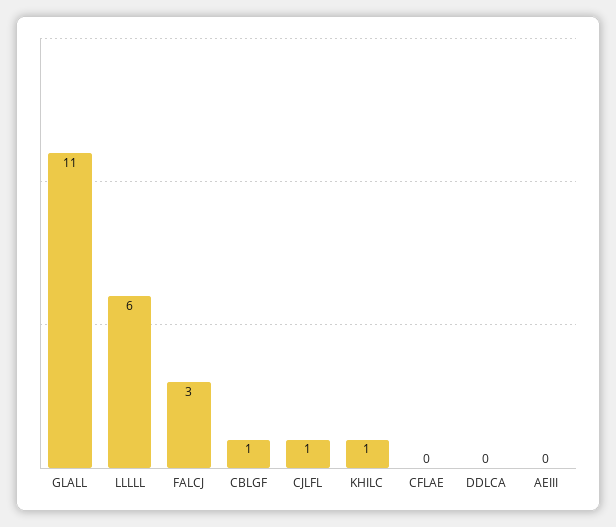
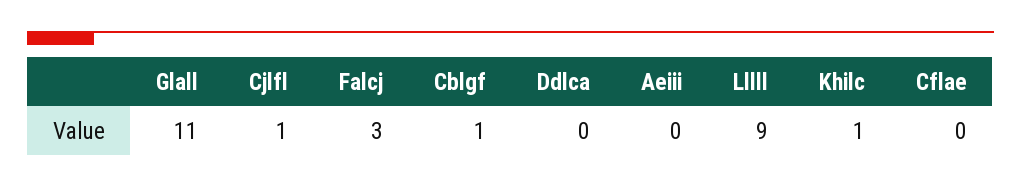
  {
    "GLALL": 11,
-   "LLLLL": 6,
+   "LLLLL": 9,
    "FALCJ": 3,
    "CBLGF": 1,
    "CJLFL": 1,
    "KHILC": 1,
    "CFLAE": 0,
    "DDLCA": 0,
    "AEIII": 0
  }

